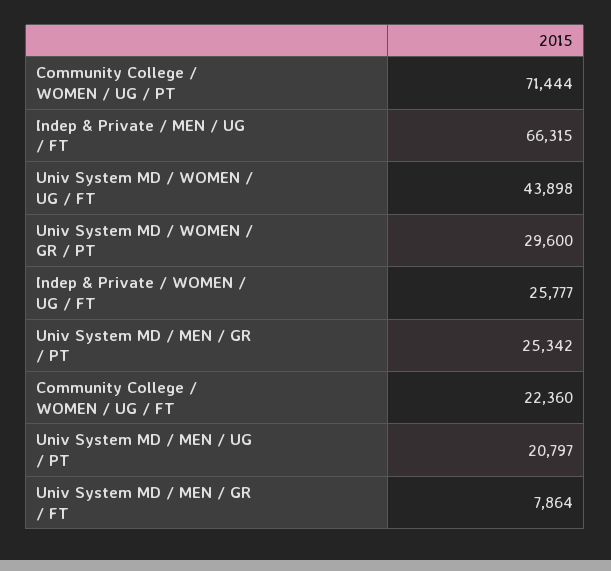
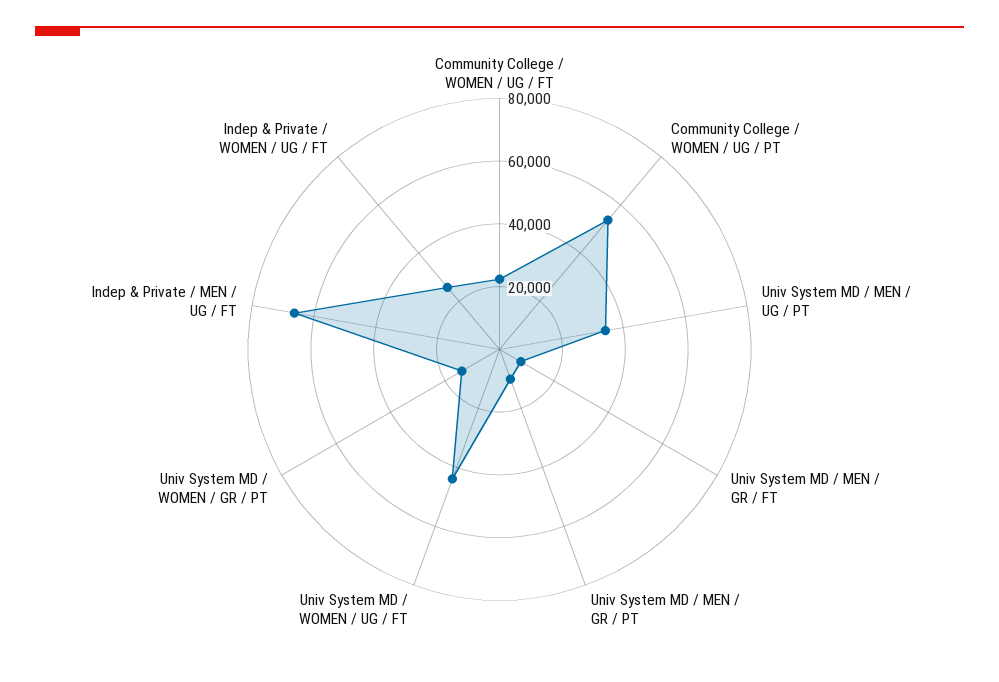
  {
-   "Community College / WOMEN / UG / PT": 71444,
+   "Community College / WOMEN / UG / PT": 55000,
    "Indep & Private / MEN / UG / FT": 66315,
    "Univ System MD / WOMEN / UG / FT": 43898,
-   "Univ System MD / WOMEN / GR / PT": 29600,
+   "Univ System MD / WOMEN / GR / PT": 15000,
    "Indep & Private / WOMEN / UG / FT": 25777,
-   "Univ System MD / MEN / GR / PT": 25342,
+   "Univ System MD / MEN / GR / PT": 10000,
    "Community College / WOMEN / UG / FT": 22360,
-   "Univ System MD / MEN / UG / PT": 20797,
+   "Univ System MD / MEN / UG / PT": 35000,
    "Univ System MD / MEN / GR / FT": 7864
  }

